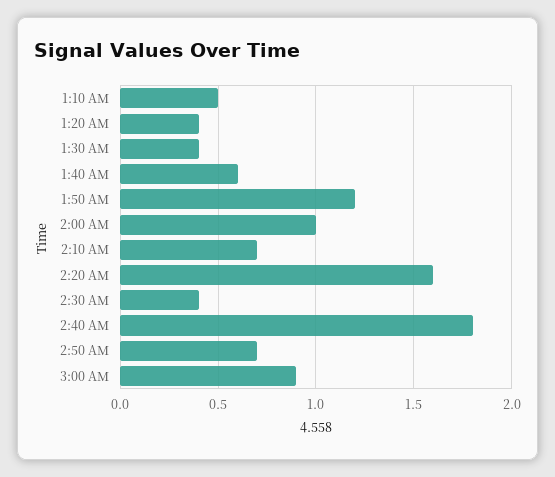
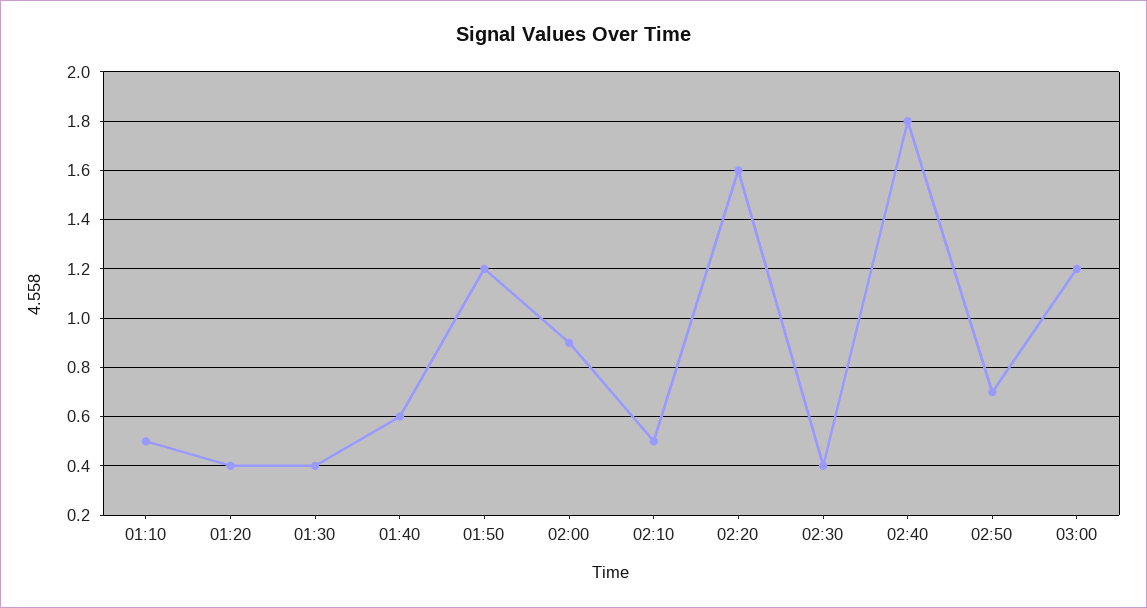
  {
    "1:10 AM": 0.5,
    "1:20 AM": 0.4,
    "1:30 AM": 0.4,
    "1:40 AM": 0.6,
    "1:50 AM": 1.2,
-   "2:00 AM": 1,
+   "2:00 AM": 0.9,
-   "2:10 AM": 0.7,
+   "2:10 AM": 0.5,
    "2:20 AM": 1.6,
    "2:30 AM": 0.4,
    "2:40 AM": 1.8,
    "2:50 AM": 0.7,
-   "3:00 AM": 0.9
+   "3:00 AM": 1.2
  }

